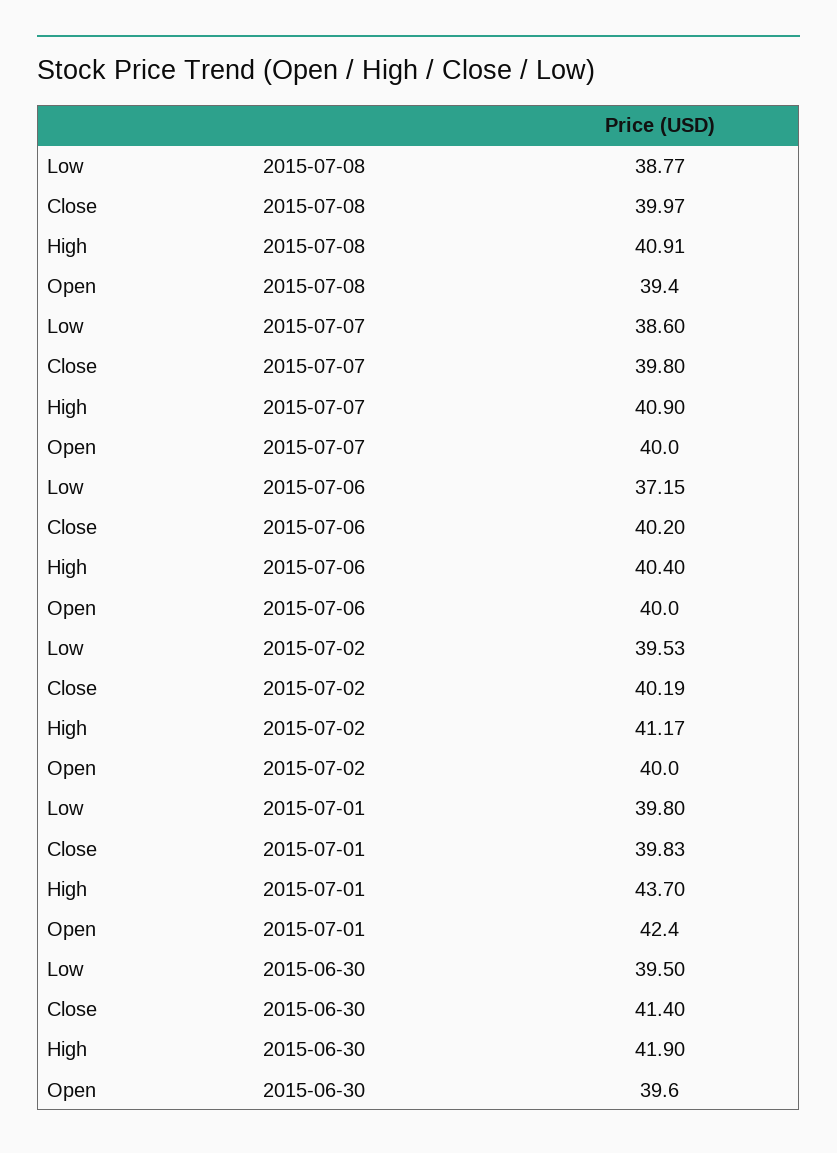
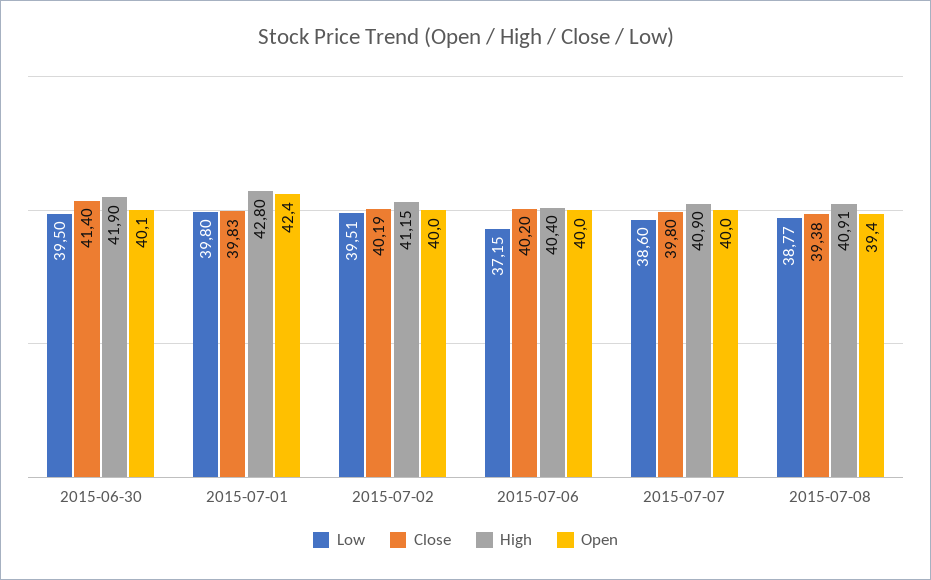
  {
    "Low": {
      "2015-07-08": 38.77,
      "2015-07-07": 38.6,
      "2015-07-06": 37.15,
-     "2015-07-02": 39.53,
+     "2015-07-02": 39.51,
      "2015-07-01": 39.8,
      "2015-06-30": 39.5
    },
    "Close": {
-     "2015-07-08": 39.97,
+     "2015-07-08": 39.38,
      "2015-07-07": 39.8,
      "2015-07-06": 40.2,
      "2015-07-02": 40.19,
      "2015-07-01": 39.83,
      "2015-06-30": 41.4
    },
    "High": {
      "2015-07-08": 40.91,
      "2015-07-07": 40.9,
      "2015-07-06": 40.4,
-     "2015-07-02": 41.17,
+     "2015-07-02": 41.15,
-     "2015-07-01": 43.7,
+     "2015-07-01": 42.8,
      "2015-06-30": 41.9
    },
    "Open": {
      "2015-07-08": 39.4,
      "2015-07-07": 40,
      "2015-07-06": 40,
      "2015-07-02": 40,
      "2015-07-01": 42.4,
-     "2015-06-30": 39.6
+     "2015-06-30": 40.1
    }
  }

